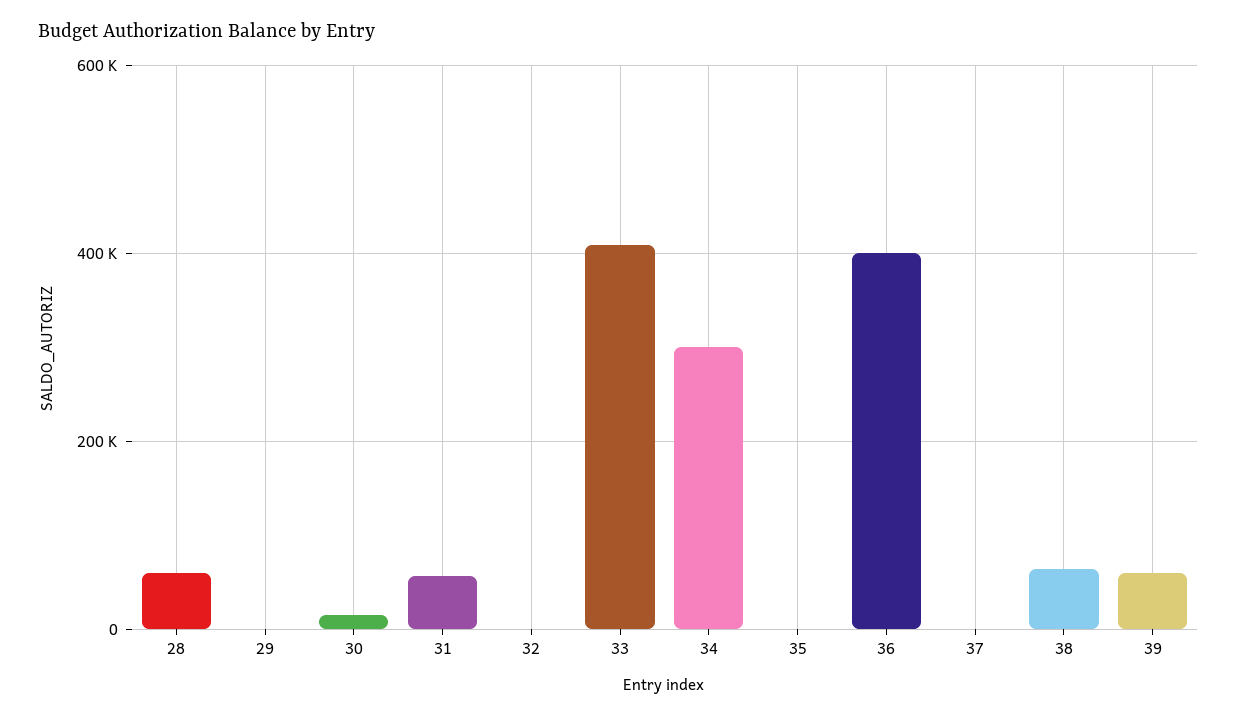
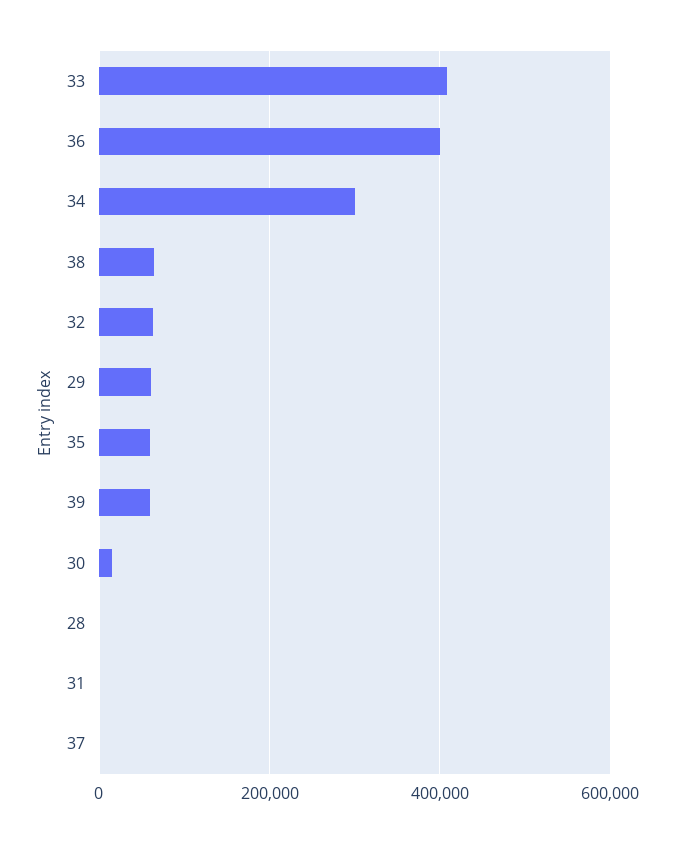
  {
-   "28": 60000,
+   "28": 0,
-   "29": 0,
+   "29": 60000,
    "30": 20000,
-   "31": 60000,
+   "31": 0,
-   "32": 0,
+   "32": 60000,
    "33": 400000,
    "34": 300000,
-   "35": 0,
+   "35": 60000,
    "36": 400000,
    "37": 0,
    "38": 60000,
    "39": 60000
  }

